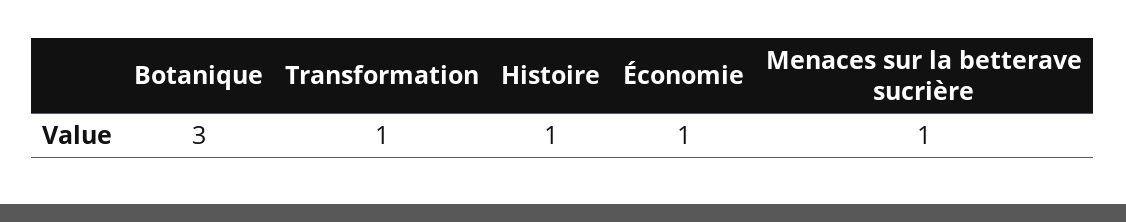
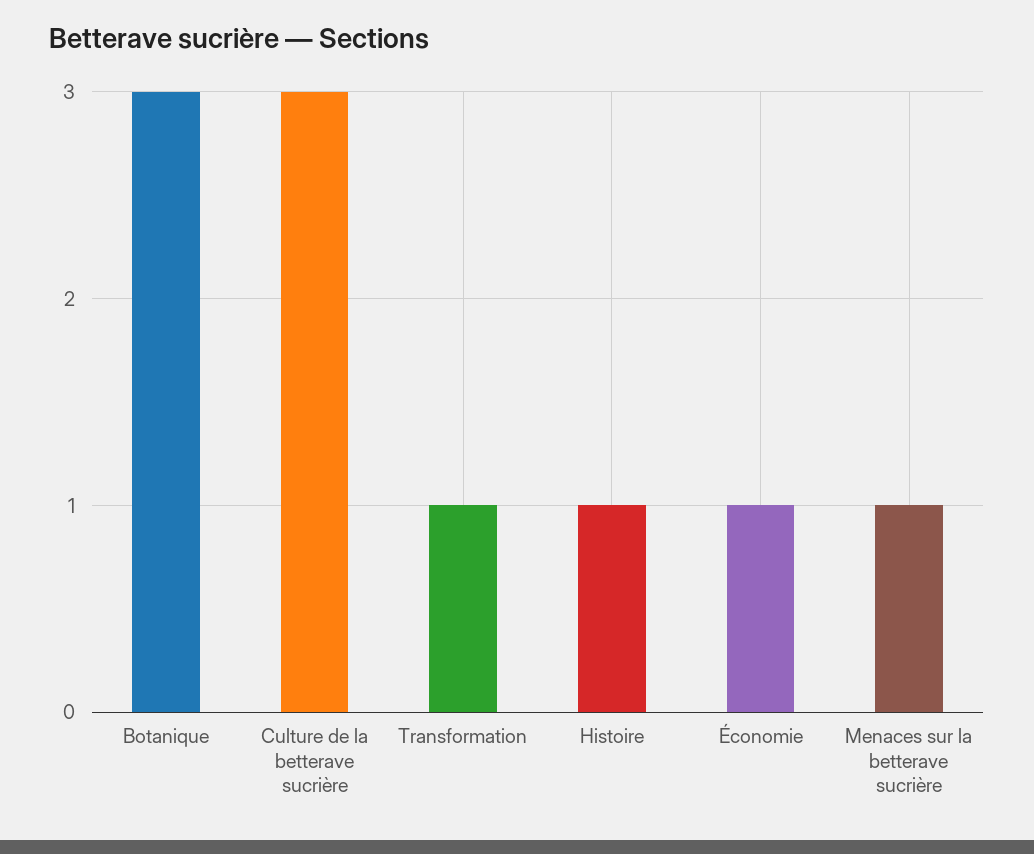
  {
    "Botanique": 3,
    "Transformation": 1,
    "Histoire": 1,
    "Économie": 1,
-   "Menaces sur la betterave sucrière": 1
+   "Menaces sur la betterave sucrière": 1,
+   "Culture de la betterave sucrière": 3
  }

